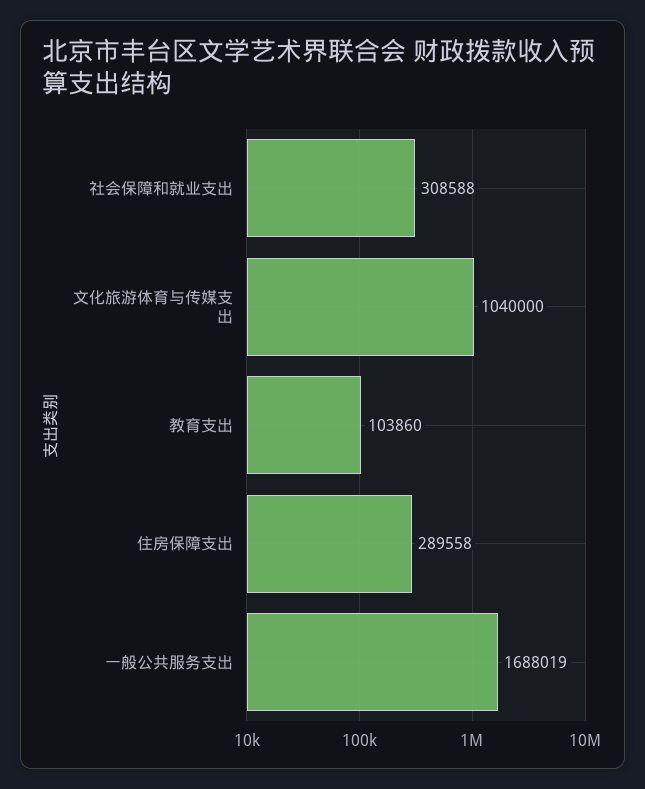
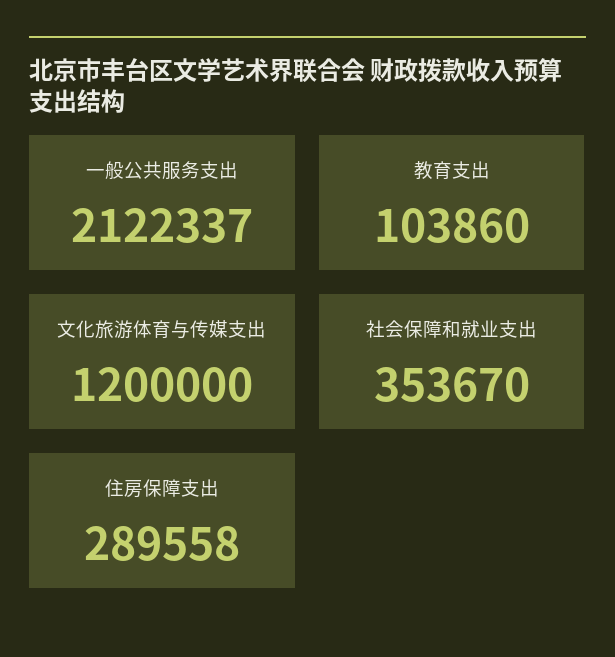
  {
-   "社会保障和就业支出": 308588,
+   "社会保障和就业支出": 353670,
-   "文化旅游体育与传媒支出": 1040000,
+   "文化旅游体育与传媒支出": 1200000,
    "教育支出": 103860,
    "住房保障支出": 289558,
-   "一般公共服务支出": 1688019
+   "一般公共服务支出": 2122337
  }

